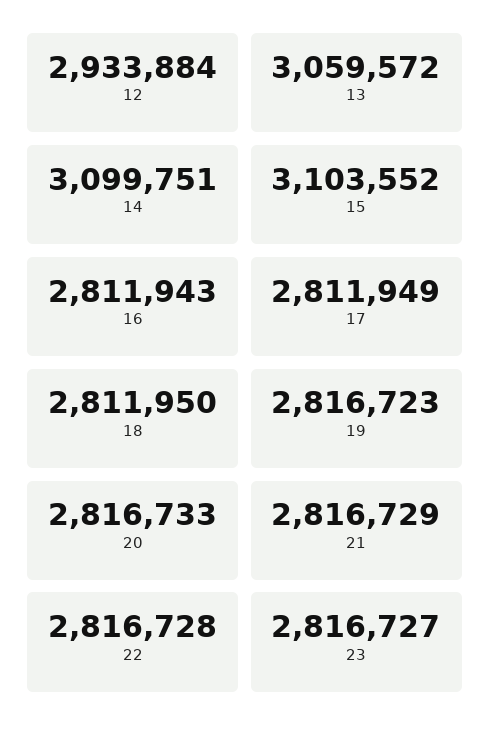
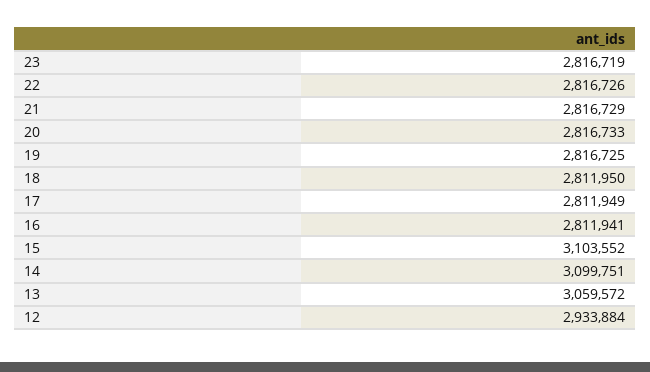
  {
    "12": 2933884,
    "13": 3059572,
    "14": 3099751,
    "15": 3103552,
-   "16": 2811943,
+   "16": 2811941,
    "17": 2811949,
    "18": 2811950,
-   "19": 2816723,
+   "19": 2816725,
    "20": 2816733,
    "21": 2816729,
-   "22": 2816728,
+   "22": 2816726,
-   "23": 2816727
+   "23": 2816719
  }

